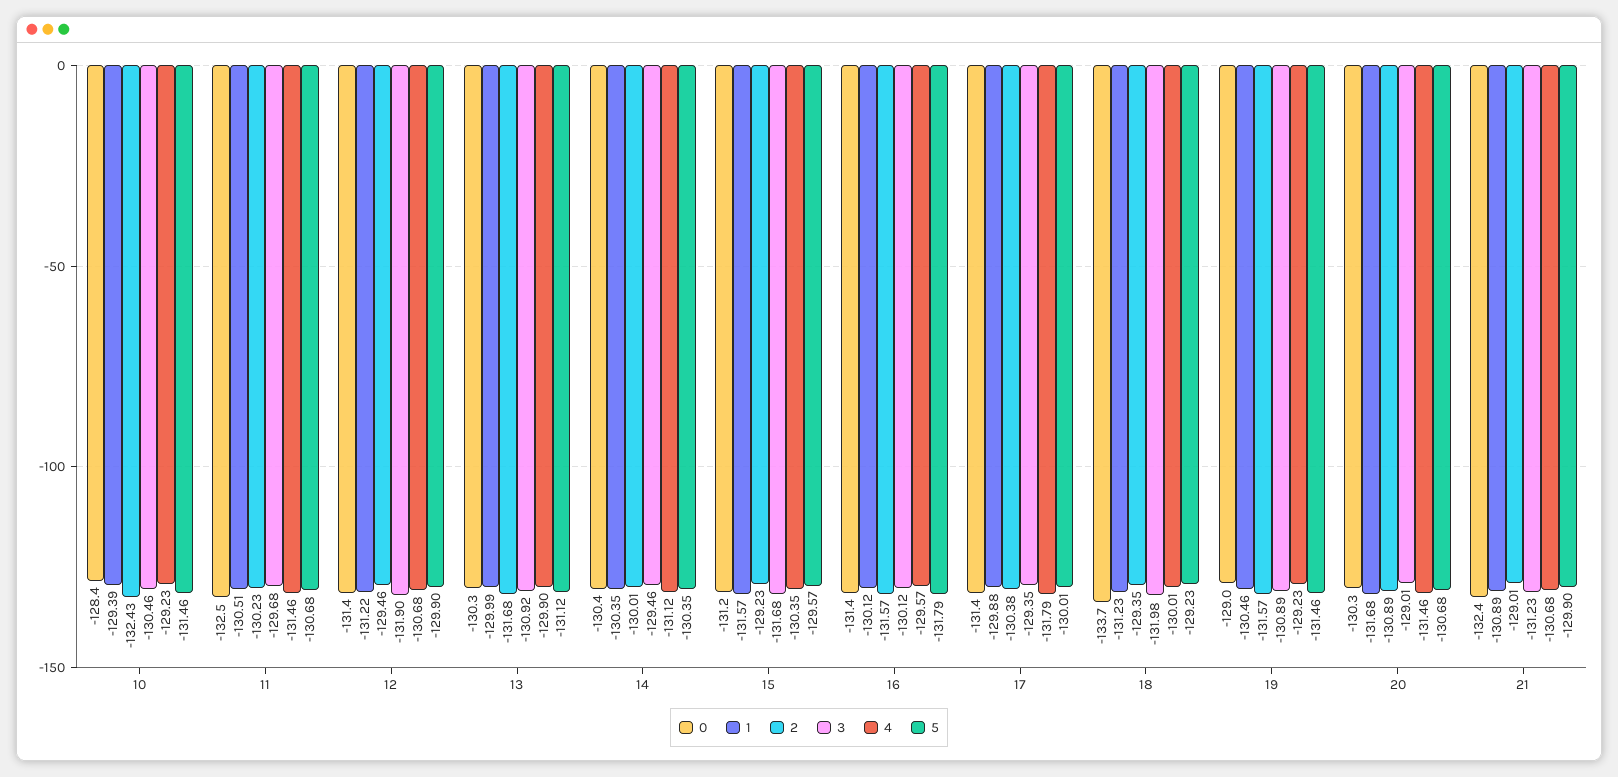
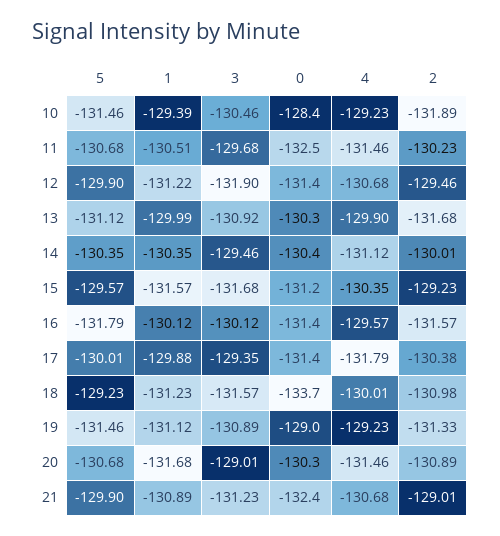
  {
    "0": {
      "10": -128.4,
      "11": -132.5,
      "12": -131.4,
      "13": -130.3,
      "14": -130.4,
      "15": -131.2,
      "16": -131.4,
      "17": -131.4,
      "18": -133.7,
      "19": -129,
      "20": -130.3,
      "21": -132.4
    },
    "1": {
      "10": -129.39,
      "11": -130.51,
      "12": -131.22,
      "13": -129.99,
      "14": -130.35,
      "15": -131.57,
      "16": -130.12,
      "17": -129.88,
      "18": -131.23,
-     "19": -130.46,
+     "19": -131.12,
      "20": -131.68,
      "21": -130.89
    },
    "2": {
-     "10": -132.43,
+     "10": -131.89,
      "11": -130.23,
      "12": -129.46,
      "13": -131.68,
      "14": -130.01,
      "15": -129.23,
      "16": -131.57,
      "17": -130.38,
-     "18": -129.35,
+     "18": -130.98,
-     "19": -131.57,
+     "19": -131.33,
      "20": -130.89,
      "21": -129.01
    },
    "3": {
      "10": -130.46,
      "11": -129.68,
      "12": -131.9,
      "13": -130.92,
      "14": -129.46,
      "15": -131.68,
      "16": -130.12,
      "17": -129.35,
-     "18": -131.98,
+     "18": -131.57,
      "19": -130.89,
      "20": -129.01,
      "21": -131.23
    },
    "4": {
      "10": -129.23,
      "11": -131.46,
      "12": -130.68,
      "13": -129.9,
      "14": -131.12,
      "15": -130.35,
      "16": -129.57,
      "17": -131.79,
      "18": -130.01,
      "19": -129.23,
      "20": -131.46,
      "21": -130.68
    },
    "5": {
      "10": -131.46,
      "11": -130.68,
      "12": -129.9,
      "13": -131.12,
      "14": -130.35,
      "15": -129.57,
      "16": -131.79,
      "17": -130.01,
      "18": -129.23,
      "19": -131.46,
      "20": -130.68,
      "21": -129.9
    }
  }

